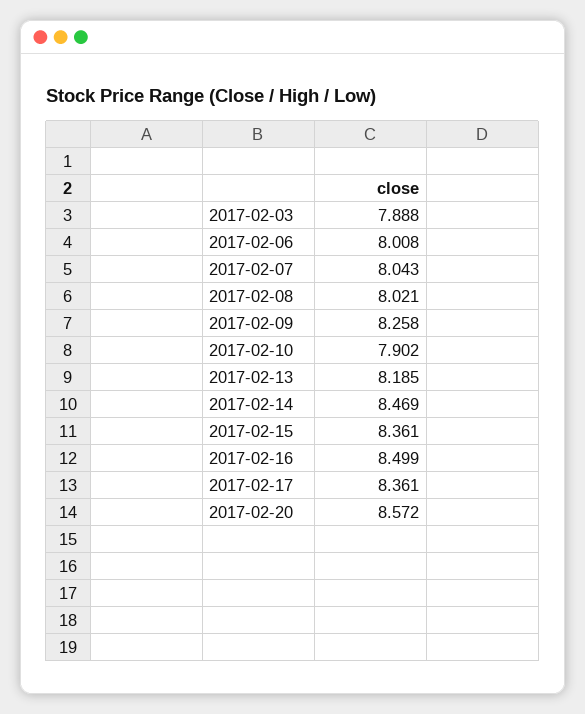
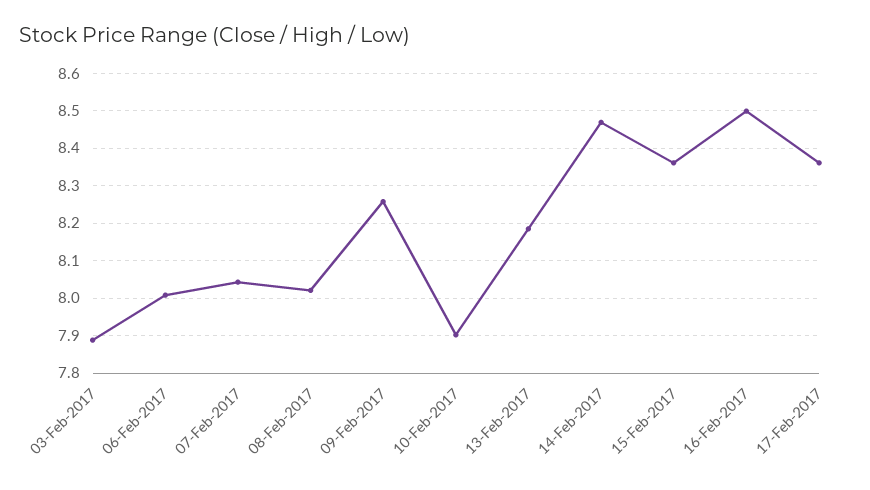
  {
    "2017-02-03": 7.888,
    "2017-02-06": 8.008,
    "2017-02-07": 8.043,
    "2017-02-08": 8.021,
    "2017-02-09": 8.258,
    "2017-02-10": 7.902,
    "2017-02-13": 8.185,
    "2017-02-14": 8.469,
    "2017-02-15": 8.361,
    "2017-02-16": 8.499,
-   "2017-02-17": 8.361,
+   "2017-02-17": 8.361
-   "2017-02-20": 8.572
  }

